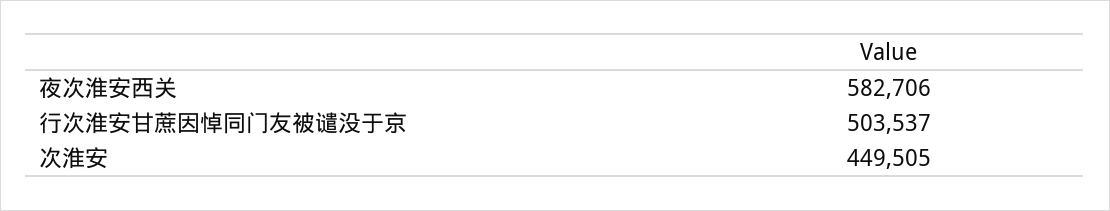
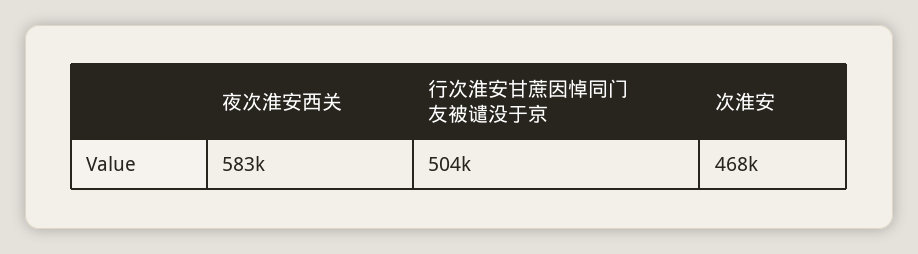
  {
    "夜次淮安西关": 582706,
    "行次淮安甘蔗因悼同门友被谴没于京": 503537,
-   "次淮安": 449505
+   "次淮安": 468000
  }

